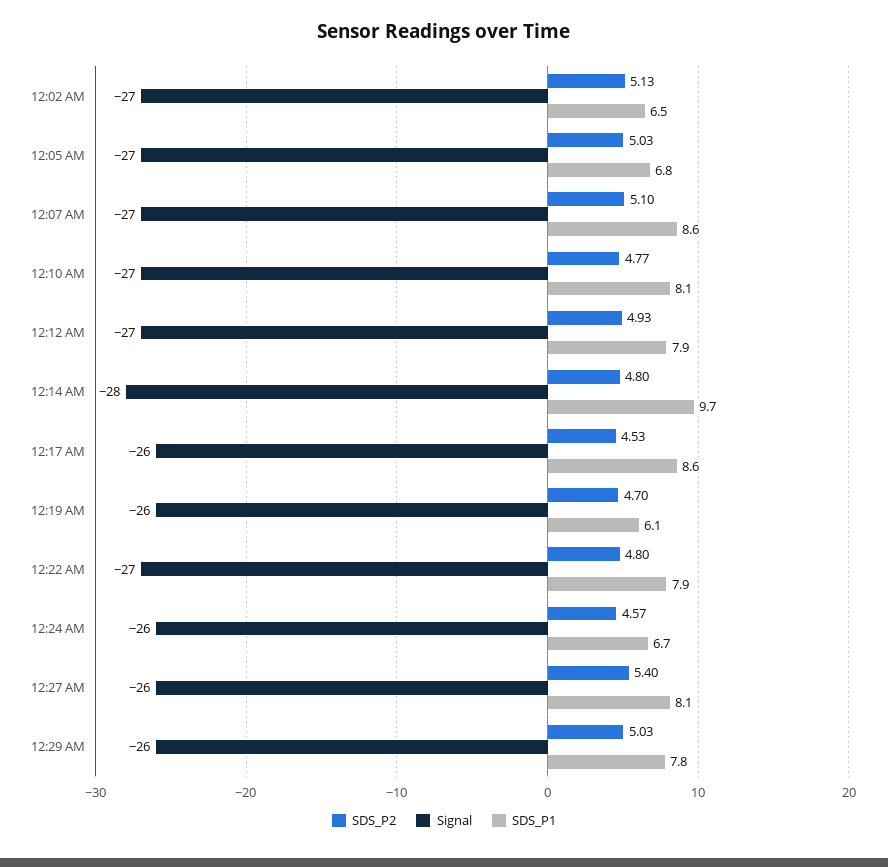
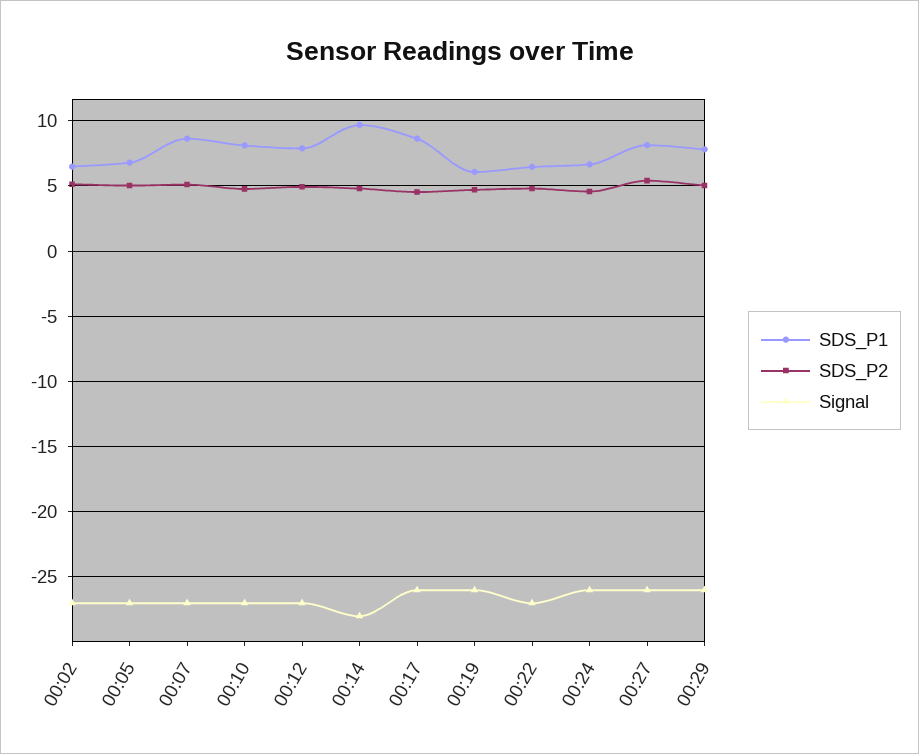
  {
    "SDS_P2": {
      "12:02 AM": 5.13,
      "12:05 AM": 5.03,
      "12:07 AM": 5.1,
      "12:10 AM": 4.77,
      "12:12 AM": 4.93,
      "12:14 AM": 4.8,
      "12:17 AM": 4.53,
      "12:19 AM": 4.7,
      "12:22 AM": 4.8,
      "12:24 AM": 4.57,
      "12:27 AM": 5.4,
      "12:29 AM": 5.03
    },
    "Signal": {
      "12:02 AM": -27,
      "12:05 AM": -27,
      "12:07 AM": -27,
      "12:10 AM": -27,
      "12:12 AM": -27,
      "12:14 AM": -28,
      "12:17 AM": -26,
      "12:19 AM": -26,
      "12:22 AM": -27,
      "12:24 AM": -26,
      "12:27 AM": -26,
      "12:29 AM": -26
    },
    "SDS_P1": {
      "12:02 AM": 6.5,
      "12:05 AM": 6.8,
      "12:07 AM": 8.6,
      "12:10 AM": 8.1,
      "12:12 AM": 7.9,
      "12:14 AM": 9.7,
      "12:17 AM": 8.6,
      "12:19 AM": 6.1,
-     "12:22 AM": 7.9,
+     "12:22 AM": 6.5,
      "12:24 AM": 6.7,
      "12:27 AM": 8.1,
      "12:29 AM": 7.8
    }
  }

